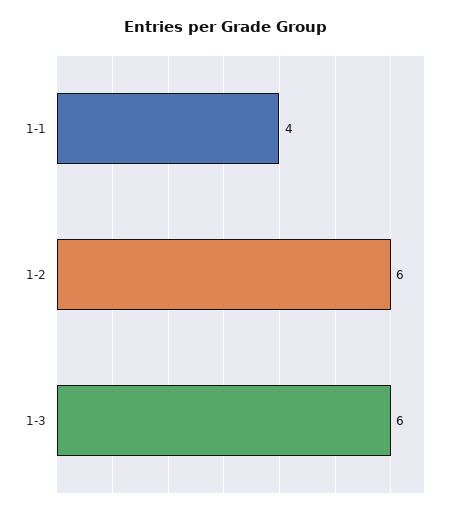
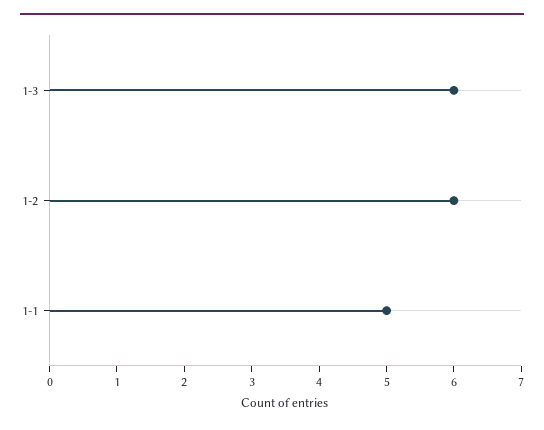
  {
-   "1-1": 4,
+   "1-1": 5,
    "1-2": 6,
    "1-3": 6
  }

